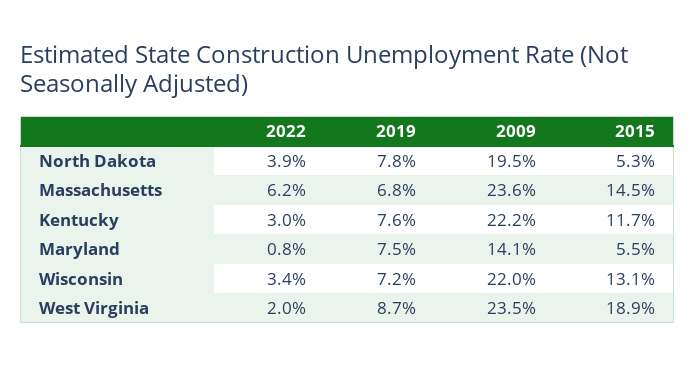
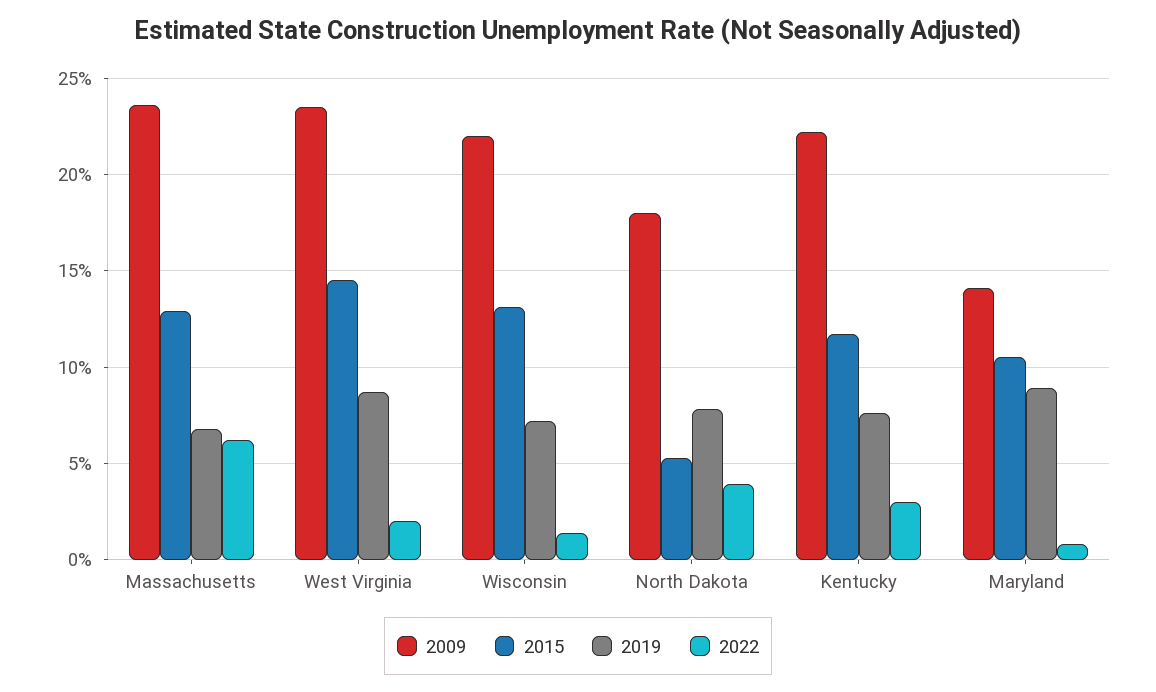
  {
    "2022": {
      "North Dakota": 3.9,
      "Massachusetts": 6.2,
      "Kentucky": 3,
      "Maryland": 0.8,
-     "Wisconsin": 3.4,
+     "Wisconsin": 1.5,
      "West Virginia": 2
    },
    "2019": {
      "North Dakota": 7.8,
      "Massachusetts": 6.8,
      "Kentucky": 7.6,
-     "Maryland": 7.5,
+     "Maryland": 9,
      "Wisconsin": 7.2,
      "West Virginia": 8.7
    },
    "2009": {
-     "North Dakota": 19.5,
+     "North Dakota": 18,
      "Massachusetts": 23.6,
      "Kentucky": 22.2,
      "Maryland": 14.1,
      "Wisconsin": 22,
      "West Virginia": 23.5
    },
    "2015": {
      "North Dakota": 5.3,
-     "Massachusetts": 14.5,
+     "Massachusetts": 13,
      "Kentucky": 11.7,
-     "Maryland": 5.5,
+     "Maryland": 10.5,
      "Wisconsin": 13.1,
-     "West Virginia": 18.9
+     "West Virginia": 14.5
    }
  }

